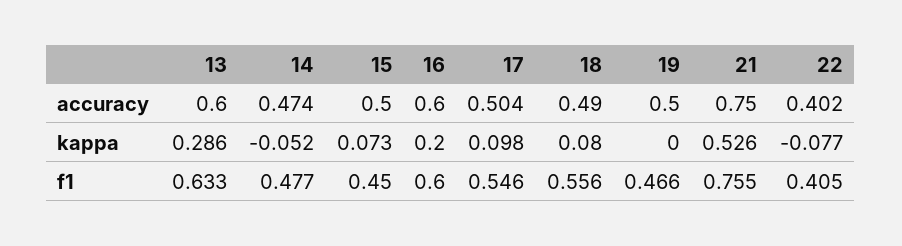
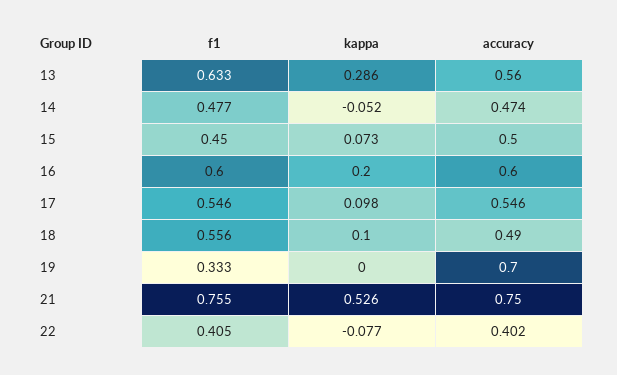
  {
    "13": {
-     "accuracy": 0.6,
+     "accuracy": 0.56,
      "kappa": 0.286,
      "f1": 0.633
    },
    "14": {
      "accuracy": 0.474,
      "kappa": -0.052,
      "f1": 0.477
    },
    "15": {
      "accuracy": 0.5,
      "kappa": 0.073,
      "f1": 0.45
    },
    "16": {
      "accuracy": 0.6,
      "kappa": 0.2,
      "f1": 0.6
    },
    "17": {
-     "accuracy": 0.504,
+     "accuracy": 0.546,
      "kappa": 0.098,
      "f1": 0.546
    },
    "18": {
      "accuracy": 0.49,
-     "kappa": 0.08,
+     "kappa": 0.1,
      "f1": 0.556
    },
    "19": {
-     "accuracy": 0.5,
+     "accuracy": 0.7,
      "kappa": 0,
-     "f1": 0.466
+     "f1": 0.333
    },
    "21": {
      "accuracy": 0.75,
      "kappa": 0.526,
      "f1": 0.755
    },
    "22": {
      "accuracy": 0.402,
      "kappa": -0.077,
      "f1": 0.405
    }
  }

